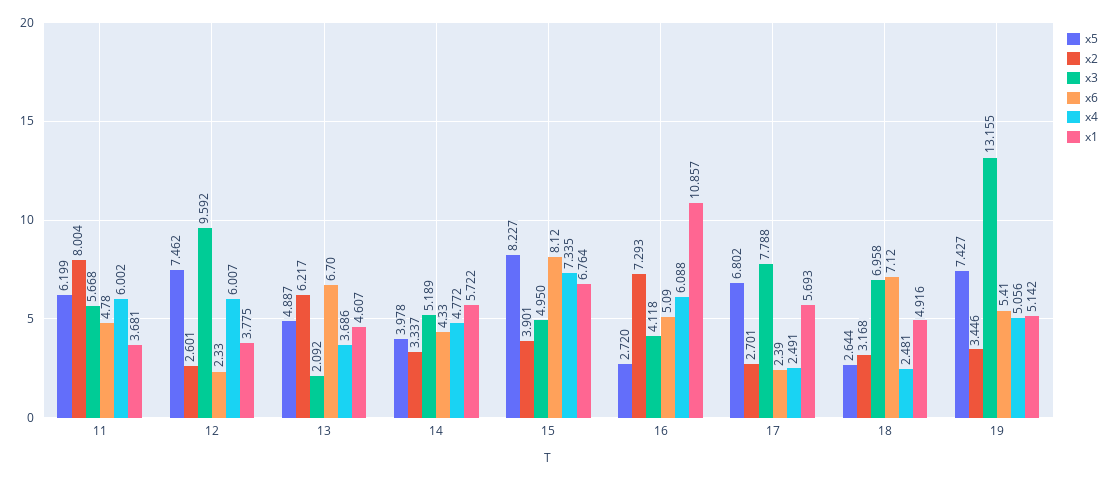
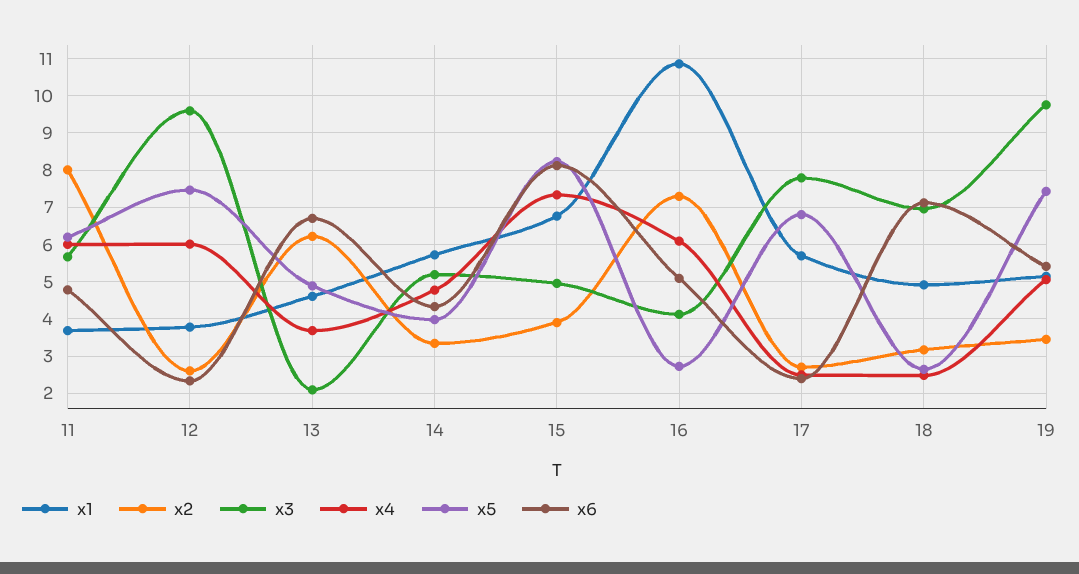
  {
    "x5": {
      "11": 6.199,
      "12": 7.462,
      "13": 4.887,
      "14": 3.978,
      "15": 8.227,
      "16": 2.72,
      "17": 6.802,
      "18": 2.644,
      "19": 7.427
    },
    "x2": {
      "11": 8.004,
      "12": 2.601,
      "13": 6.217,
      "14": 3.337,
      "15": 3.901,
      "16": 7.293,
      "17": 2.701,
      "18": 3.168,
      "19": 3.446
    },
    "x3": {
      "11": 5.668,
      "12": 9.592,
      "13": 2.092,
      "14": 5.189,
      "15": 4.95,
      "16": 4.118,
      "17": 7.788,
      "18": 6.958,
-     "19": 13.155
+     "19": 9.8
    },
    "x6": {
      "11": 4.78,
      "12": 2.33,
      "13": 6.7,
      "14": 4.33,
      "15": 8.12,
      "16": 5.09,
      "17": 2.39,
      "18": 7.12,
      "19": 5.41
    },
    "x4": {
      "11": 6.002,
      "12": 6.007,
      "13": 3.686,
      "14": 4.772,
      "15": 7.335,
      "16": 6.088,
      "17": 2.491,
      "18": 2.481,
      "19": 5.056
    },
    "x1": {
      "11": 3.681,
      "12": 3.775,
      "13": 4.607,
      "14": 5.722,
      "15": 6.764,
      "16": 10.857,
      "17": 5.693,
      "18": 4.916,
      "19": 5.142
    }
  }

